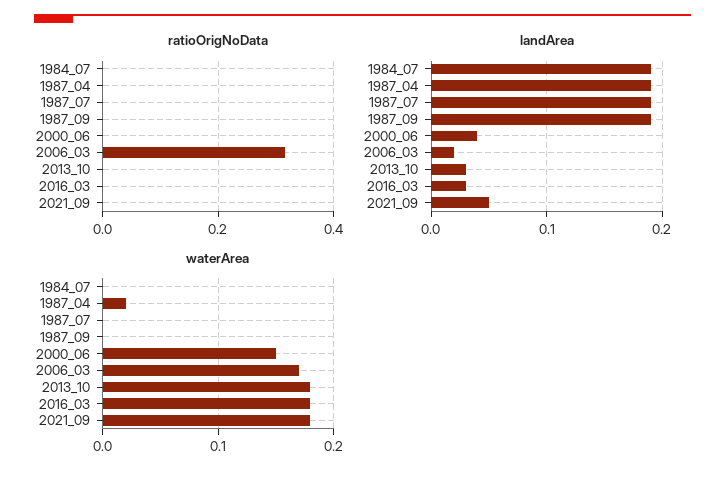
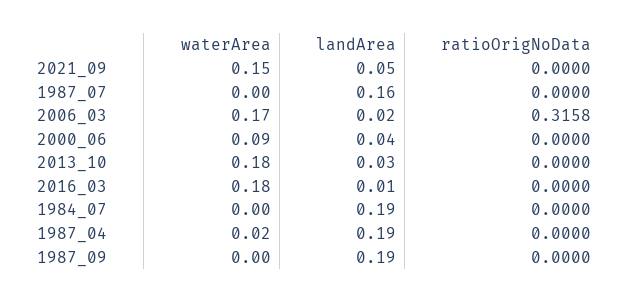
  {
    "ratioOrigNoData": {
      "1984_07": 0,
      "1987_04": 0,
      "1987_07": 0,
      "1987_09": 0,
      "2000_06": 0,
      "2006_03": 0.3158,
      "2013_10": 0,
      "2016_03": 0,
      "2021_09": 0
    },
    "landArea": {
      "1984_07": 0.19,
      "1987_04": 0.19,
-     "1987_07": 0.19,
+     "1987_07": 0.16,
      "1987_09": 0.19,
      "2000_06": 0.04,
      "2006_03": 0.02,
      "2013_10": 0.03,
-     "2016_03": 0.03,
+     "2016_03": 0.01,
      "2021_09": 0.05
    },
    "waterArea": {
      "1984_07": 0,
      "1987_04": 0.02,
      "1987_07": 0,
      "1987_09": 0,
-     "2000_06": 0.15,
+     "2000_06": 0.09,
      "2006_03": 0.17,
      "2013_10": 0.18,
      "2016_03": 0.18,
-     "2021_09": 0.18
+     "2021_09": 0.15
    }
  }

